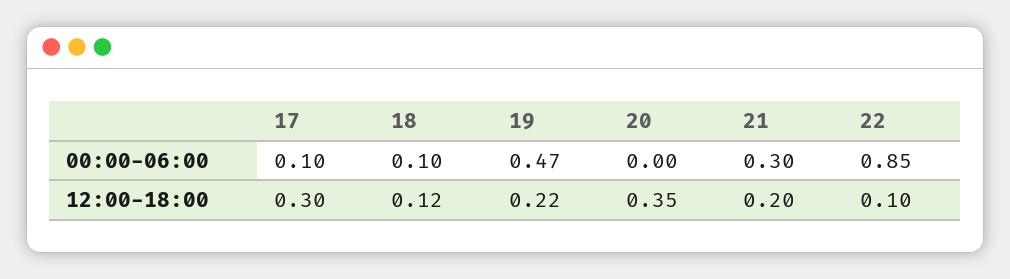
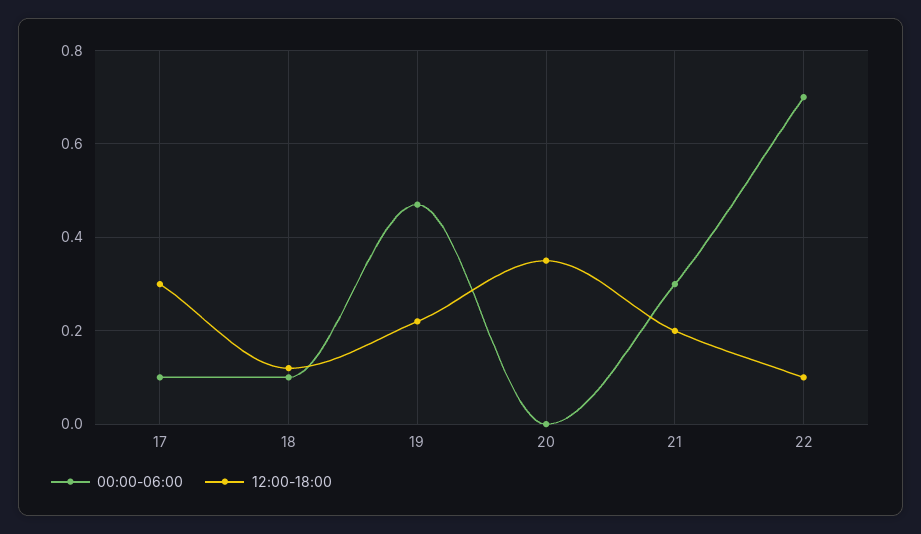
  {
    "00:00-06:00": {
      "17": 0.1,
      "18": 0.1,
      "19": 0.47,
      "20": 0,
      "21": 0.3,
-     "22": 0.85
+     "22": 0.7
    },
    "12:00-18:00": {
      "17": 0.3,
      "18": 0.12,
      "19": 0.22,
      "20": 0.35,
      "21": 0.2,
      "22": 0.1
    }
  }

